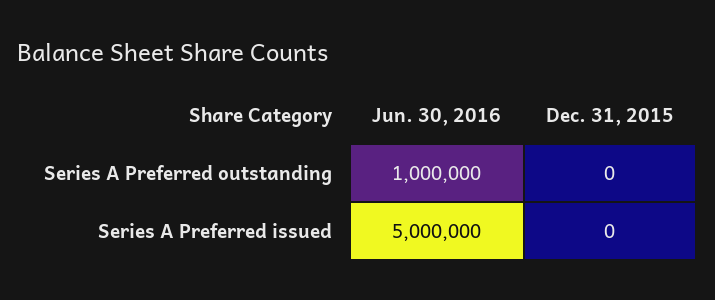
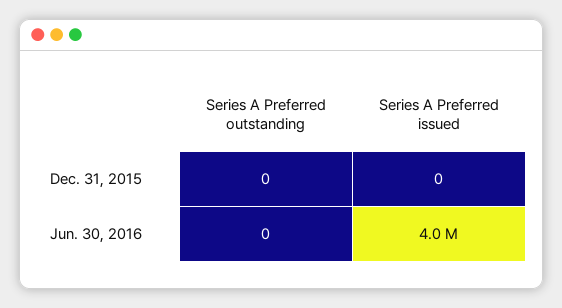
  {
    "Jun. 30, 2016": {
-     "Series A Preferred outstanding": 1000000,
+     "Series A Preferred outstanding": 0,
-     "Series A Preferred issued": 5000000
+     "Series A Preferred issued": 4000000
    },
    "Dec. 31, 2015": {
      "Series A Preferred outstanding": 0,
      "Series A Preferred issued": 0
    }
  }

